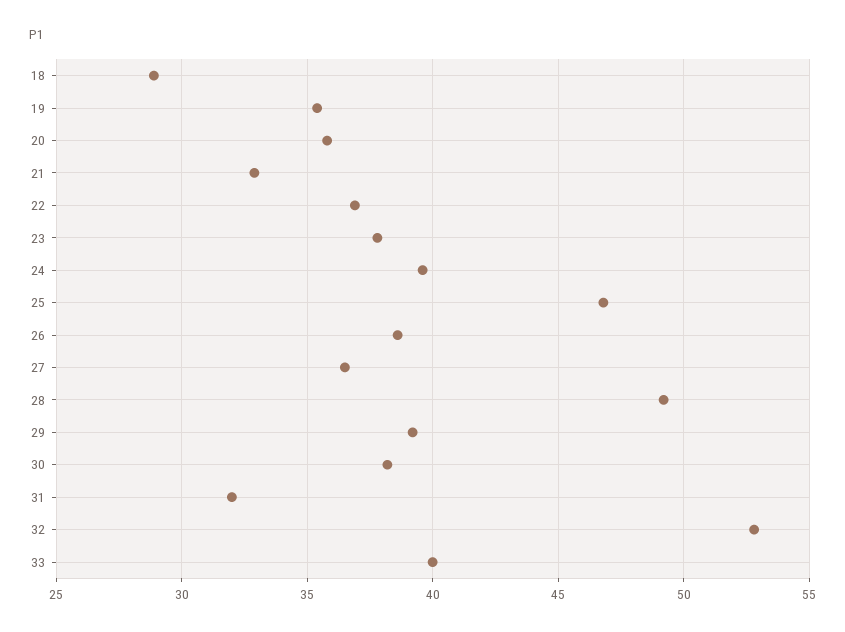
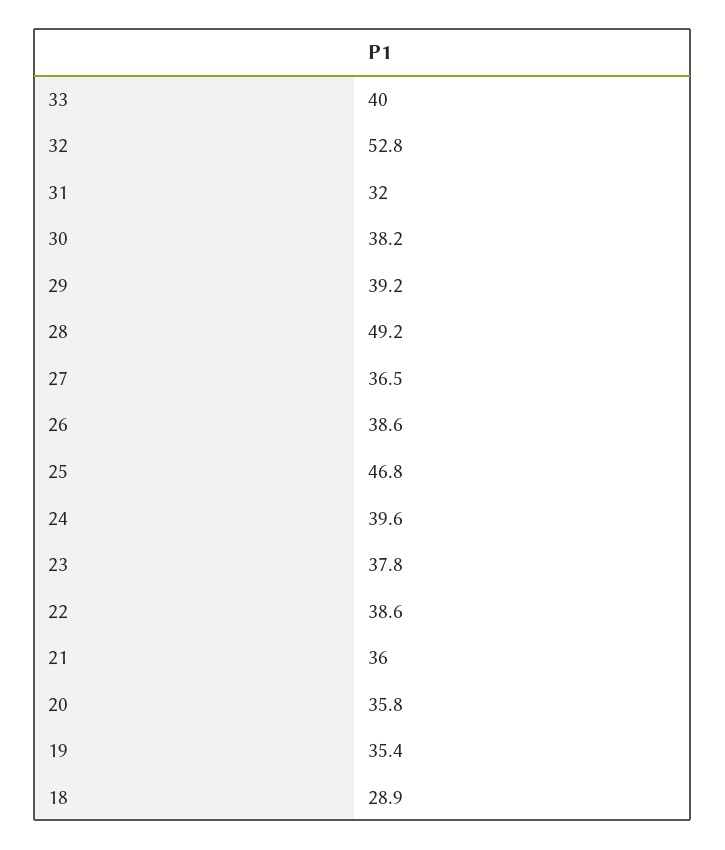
  {
    "18": 28.9,
    "19": 35.4,
    "20": 35.8,
-   "21": 33,
+   "21": 36,
-   "22": 37,
+   "22": 38.6,
    "23": 37.8,
    "24": 39.6,
    "25": 46.8,
    "26": 38.6,
    "27": 36.5,
    "28": 49.2,
    "29": 39.2,
    "30": 38.2,
    "31": 32,
    "32": 52.8,
    "33": 40
  }

